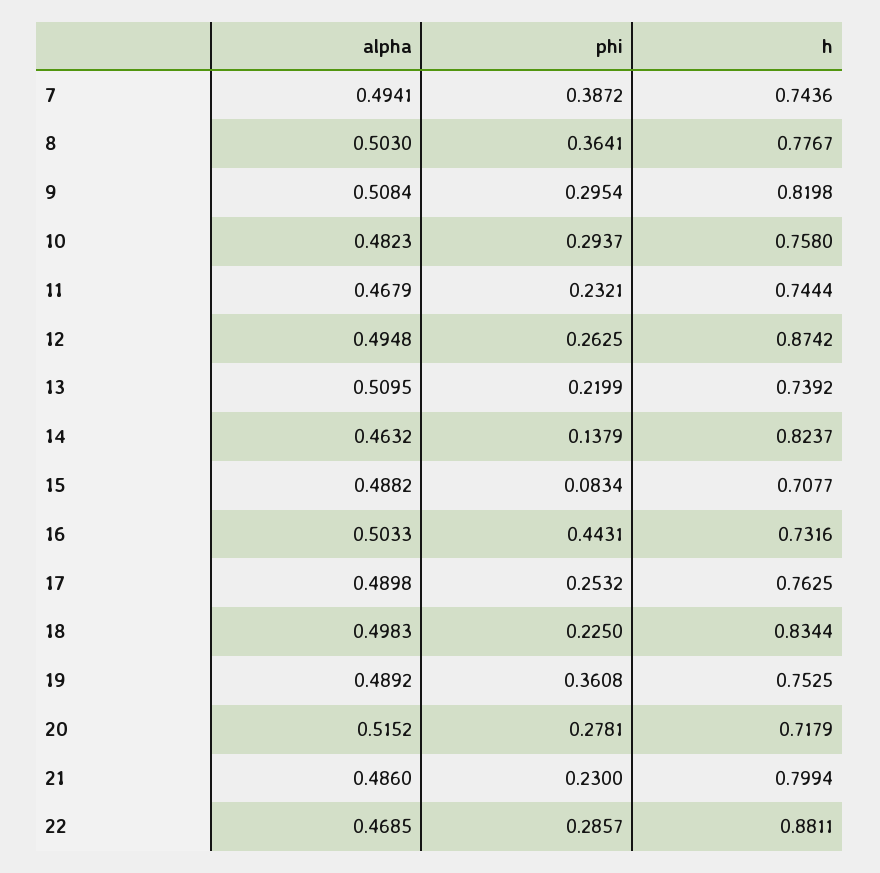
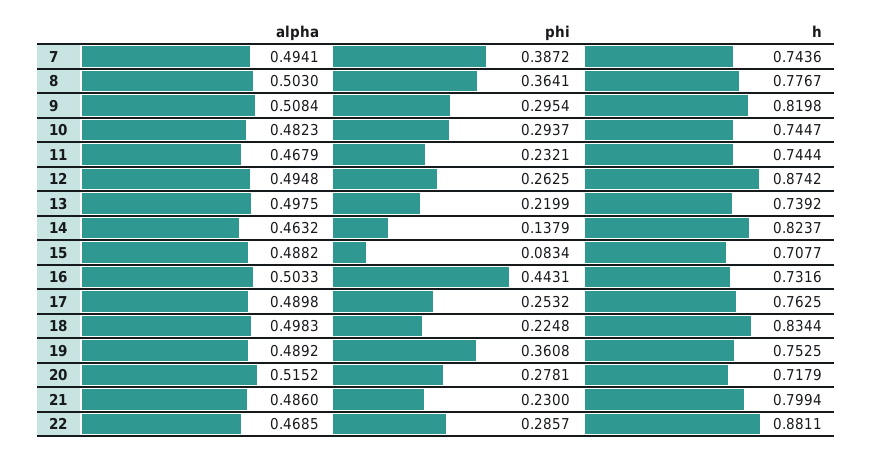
  {
    "alpha": {
      "7": 0.4941,
      "8": 0.503,
      "9": 0.5084,
      "10": 0.4823,
      "11": 0.4679,
      "12": 0.4948,
-     "13": 0.5095,
+     "13": 0.4975,
      "14": 0.4632,
      "15": 0.4882,
      "16": 0.5033,
      "17": 0.4898,
      "18": 0.4983,
      "19": 0.4892,
      "20": 0.5152,
      "21": 0.486,
      "22": 0.4685
    },
    "phi": {
      "7": 0.3872,
      "8": 0.3641,
      "9": 0.2954,
      "10": 0.2937,
      "11": 0.2321,
      "12": 0.2625,
      "13": 0.2199,
      "14": 0.1379,
      "15": 0.0834,
      "16": 0.4431,
      "17": 0.2532,
-     "18": 0.225,
+     "18": 0.2248,
      "19": 0.3608,
      "20": 0.2781,
      "21": 0.23,
      "22": 0.2857
    },
    "h": {
      "7": 0.7436,
      "8": 0.7767,
      "9": 0.8198,
-     "10": 0.758,
+     "10": 0.7447,
      "11": 0.7444,
      "12": 0.8742,
      "13": 0.7392,
      "14": 0.8237,
      "15": 0.7077,
      "16": 0.7316,
      "17": 0.7625,
      "18": 0.8344,
      "19": 0.7525,
      "20": 0.7179,
      "21": 0.7994,
      "22": 0.8811
    }
  }

